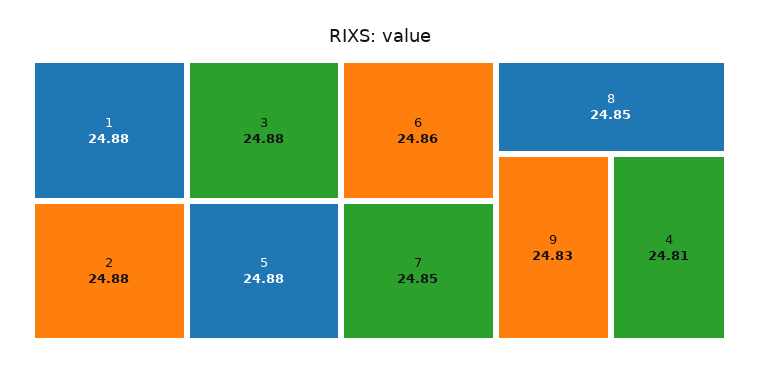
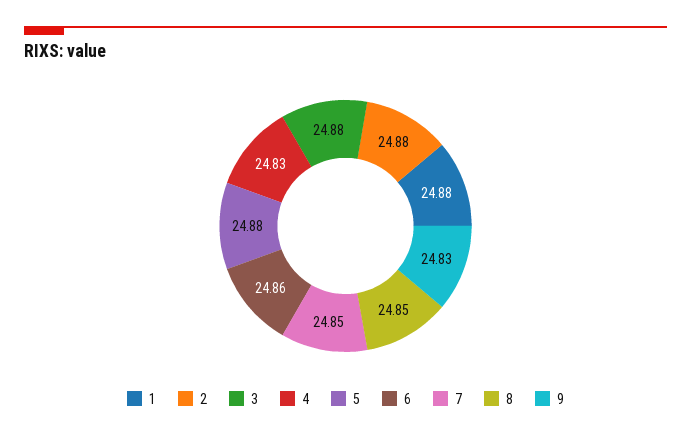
  {
    "1": 24.88,
    "2": 24.88,
    "3": 24.88,
    "5": 24.88,
    "6": 24.86,
    "7": 24.85,
    "8": 24.85,
    "9": 24.83,
-   "4": 24.81
+   "4": 24.83
  }

